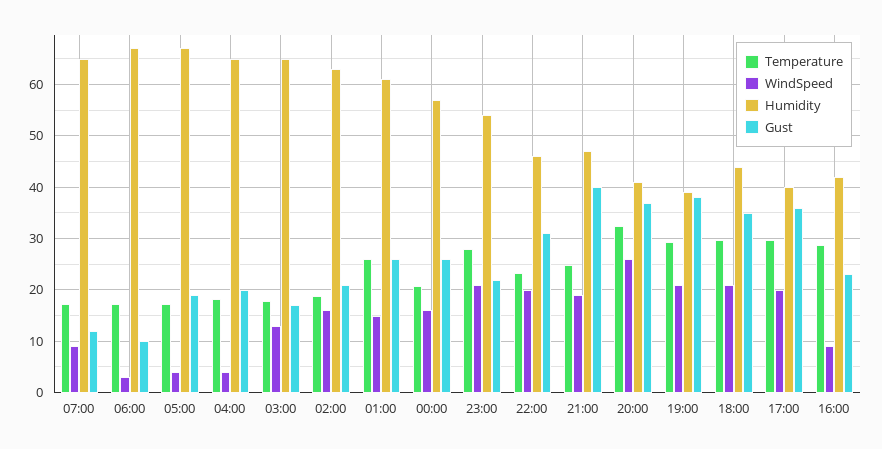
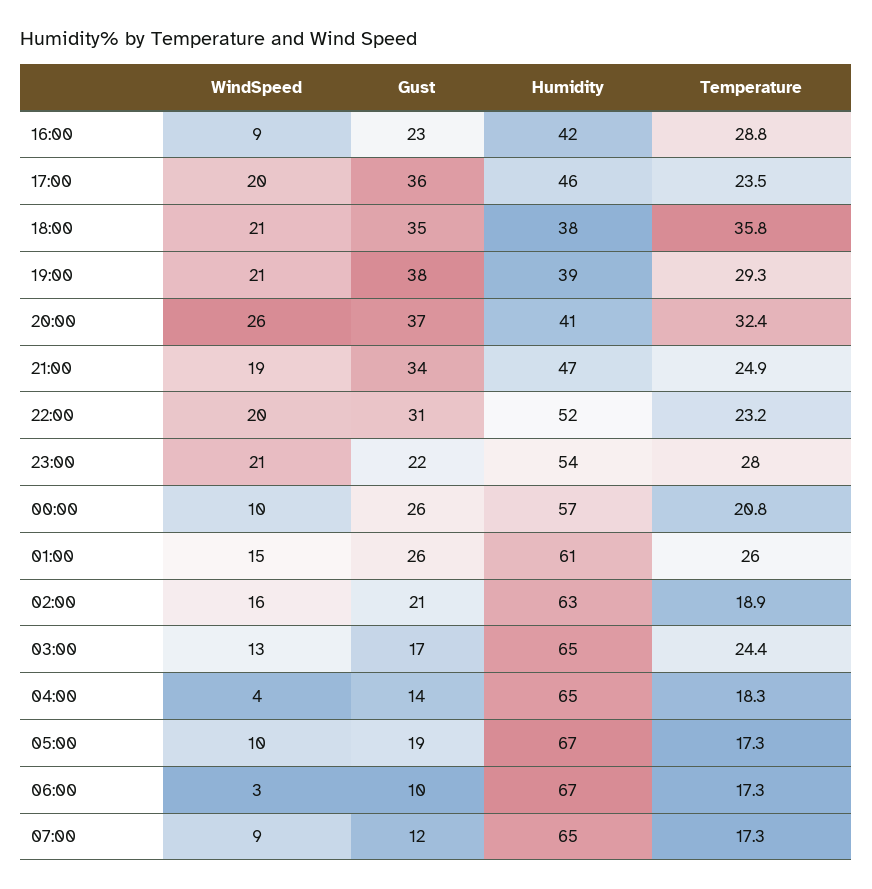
  {
    "Temperature": {
      "07:00": 17.3,
      "06:00": 17.3,
      "05:00": 17.3,
      "04:00": 18.3,
-     "03:00": 18,
+     "03:00": 24.4,
      "02:00": 18.9,
      "01:00": 26,
      "00:00": 20.8,
      "23:00": 28,
      "22:00": 23.2,
      "21:00": 24.9,
      "20:00": 32.4,
      "19:00": 29.3,
-     "18:00": 30,
+     "18:00": 35.8,
-     "17:00": 30,
+     "17:00": 23.5,
      "16:00": 28.8
    },
    "WindSpeed": {
      "07:00": 9,
      "06:00": 3,
-     "05:00": 4,
+     "05:00": 10,
      "04:00": 4,
      "03:00": 13,
      "02:00": 16,
      "01:00": 15,
-     "00:00": 16,
+     "00:00": 10,
      "23:00": 21,
      "22:00": 20,
      "21:00": 19,
      "20:00": 26,
      "19:00": 21,
      "18:00": 21,
      "17:00": 20,
      "16:00": 9
    },
    "Humidity": {
      "07:00": 65,
      "06:00": 67,
      "05:00": 67,
      "04:00": 65,
      "03:00": 65,
      "02:00": 63,
      "01:00": 61,
      "00:00": 57,
      "23:00": 54,
-     "22:00": 46,
+     "22:00": 52,
      "21:00": 47,
      "20:00": 41,
      "19:00": 39,
-     "18:00": 44,
+     "18:00": 38,
-     "17:00": 40,
+     "17:00": 46,
      "16:00": 42
    },
    "Gust": {
      "07:00": 12,
      "06:00": 10,
      "05:00": 19,
-     "04:00": 20,
+     "04:00": 14,
      "03:00": 17,
      "02:00": 21,
      "01:00": 26,
      "00:00": 26,
      "23:00": 22,
      "22:00": 31,
-     "21:00": 40,
+     "21:00": 34,
      "20:00": 37,
      "19:00": 38,
      "18:00": 35,
      "17:00": 36,
      "16:00": 23
    }
  }

